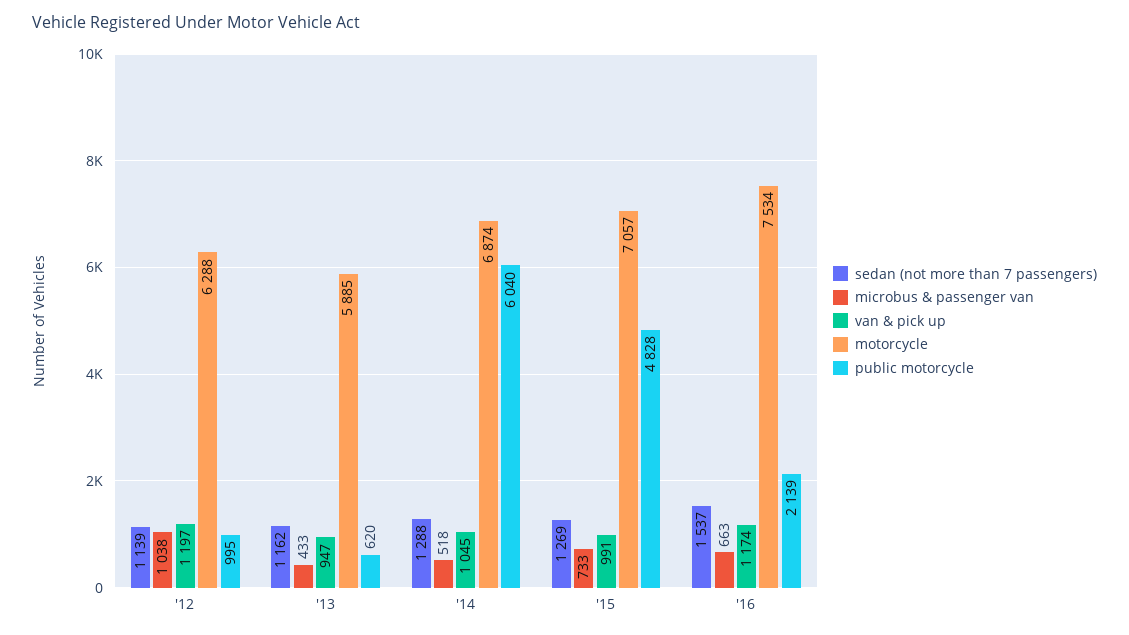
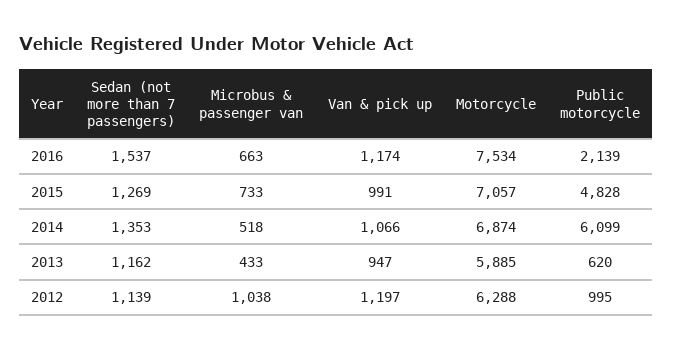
  {
    "sedan (not more than 7 passengers)": {
      "'12": 1139,
      "'13": 1162,
-     "'14": 1288,
+     "'14": 1353,
      "'15": 1269,
      "'16": 1537
    },
    "microbus & passenger van": {
      "'12": 1038,
      "'13": 433,
      "'14": 518,
      "'15": 733,
      "'16": 663
    },
    "van & pick up": {
      "'12": 1197,
      "'13": 947,
-     "'14": 1045,
+     "'14": 1066,
      "'15": 991,
      "'16": 1174
    },
    "motorcycle": {
      "'12": 6288,
      "'13": 5885,
      "'14": 6874,
      "'15": 7057,
      "'16": 7534
    },
    "public motorcycle": {
      "'12": 995,
      "'13": 620,
-     "'14": 6040,
+     "'14": 6099,
      "'15": 4828,
      "'16": 2139
    }
  }

